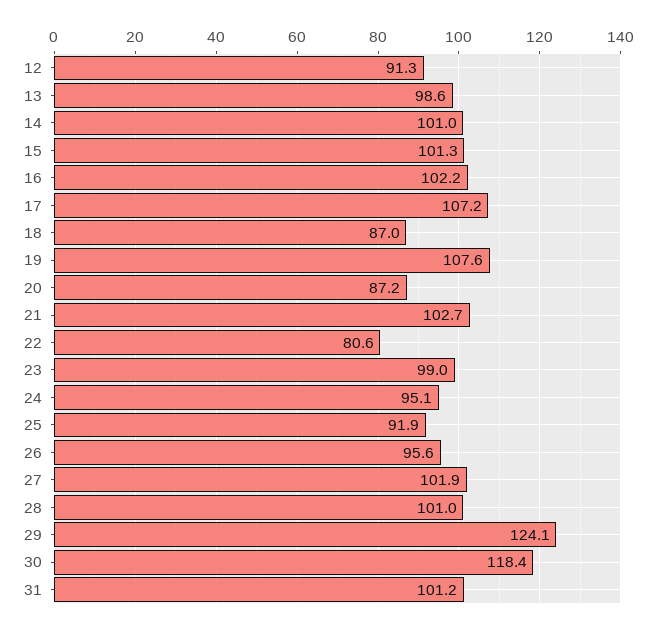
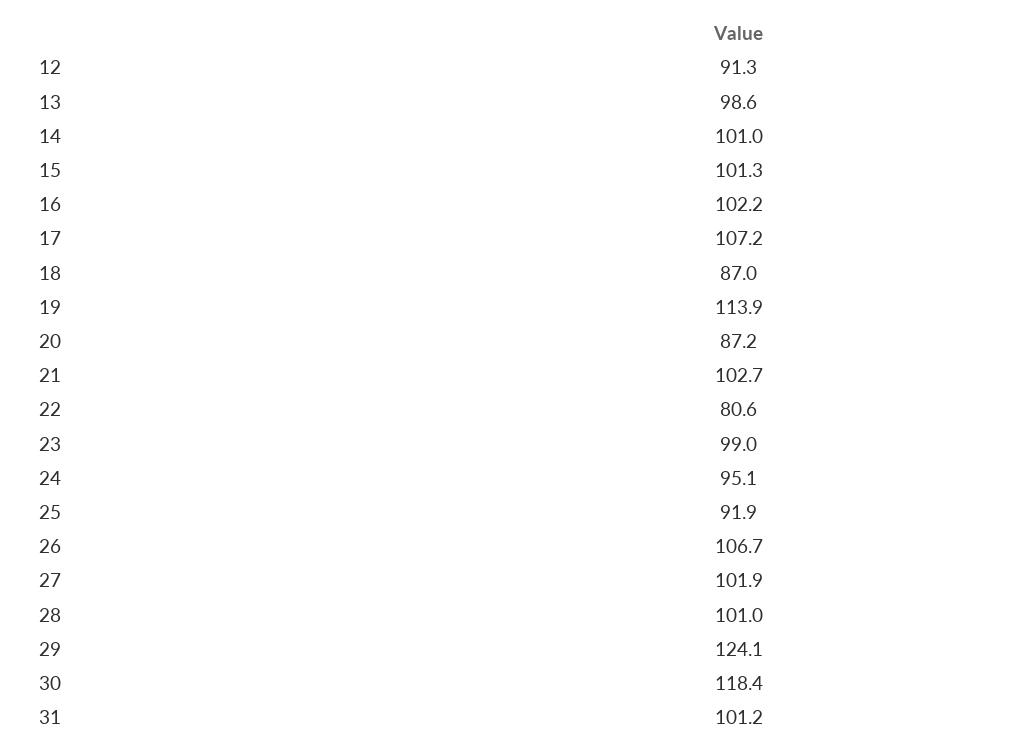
  {
    "12": 91.3,
    "13": 98.6,
    "14": 101,
    "15": 101.3,
    "16": 102.2,
    "17": 107.2,
    "18": 87,
-   "19": 107.6,
+   "19": 113.9,
    "20": 87.2,
    "21": 102.7,
    "22": 80.6,
    "23": 99,
    "24": 95.1,
    "25": 91.9,
-   "26": 95.6,
+   "26": 106.7,
    "27": 101.9,
    "28": 101,
    "29": 124.1,
    "30": 118.4,
    "31": 101.2
  }

